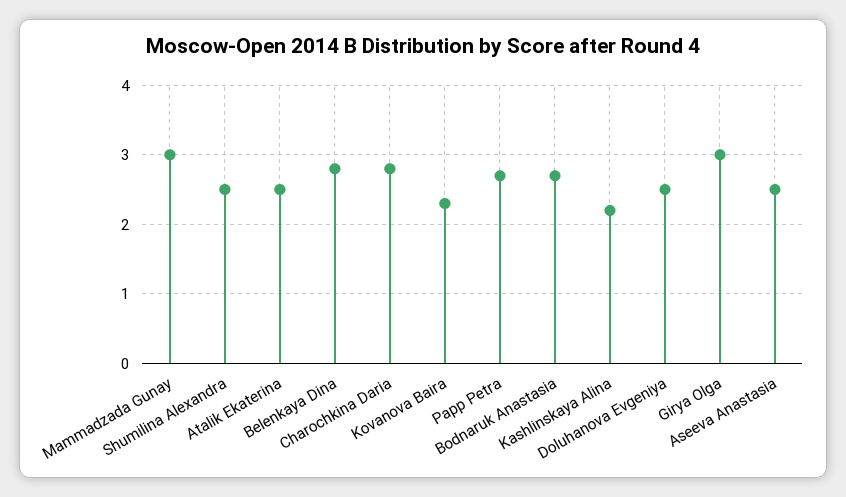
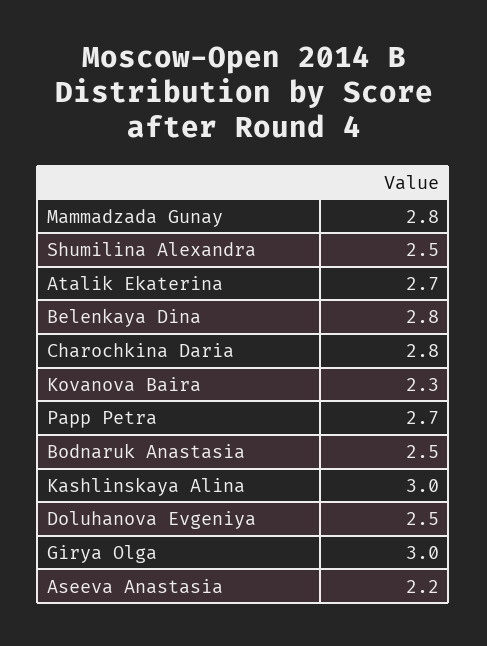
  {
-   "Mammadzada Gunay": 3,
+   "Mammadzada Gunay": 2.8,
    "Shumilina Alexandra": 2.5,
-   "Atalik Ekaterina": 2.5,
+   "Atalik Ekaterina": 2.7,
    "Belenkaya Dina": 2.8,
    "Charochkina Daria": 2.8,
    "Kovanova Baira": 2.3,
    "Papp Petra": 2.7,
-   "Bodnaruk Anastasia": 2.7,
+   "Bodnaruk Anastasia": 2.5,
-   "Kashlinskaya Alina": 2.2,
+   "Kashlinskaya Alina": 3,
    "Doluhanova Evgeniya": 2.5,
    "Girya Olga": 3,
-   "Aseeva Anastasia": 2.5
+   "Aseeva Anastasia": 2.2
  }

